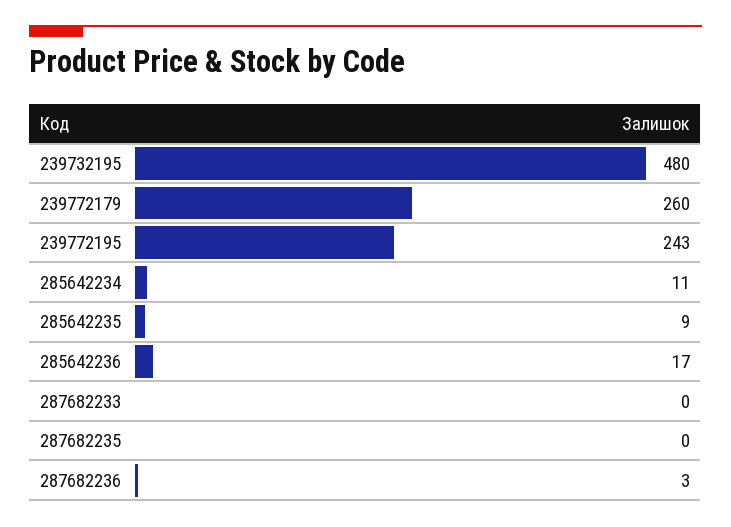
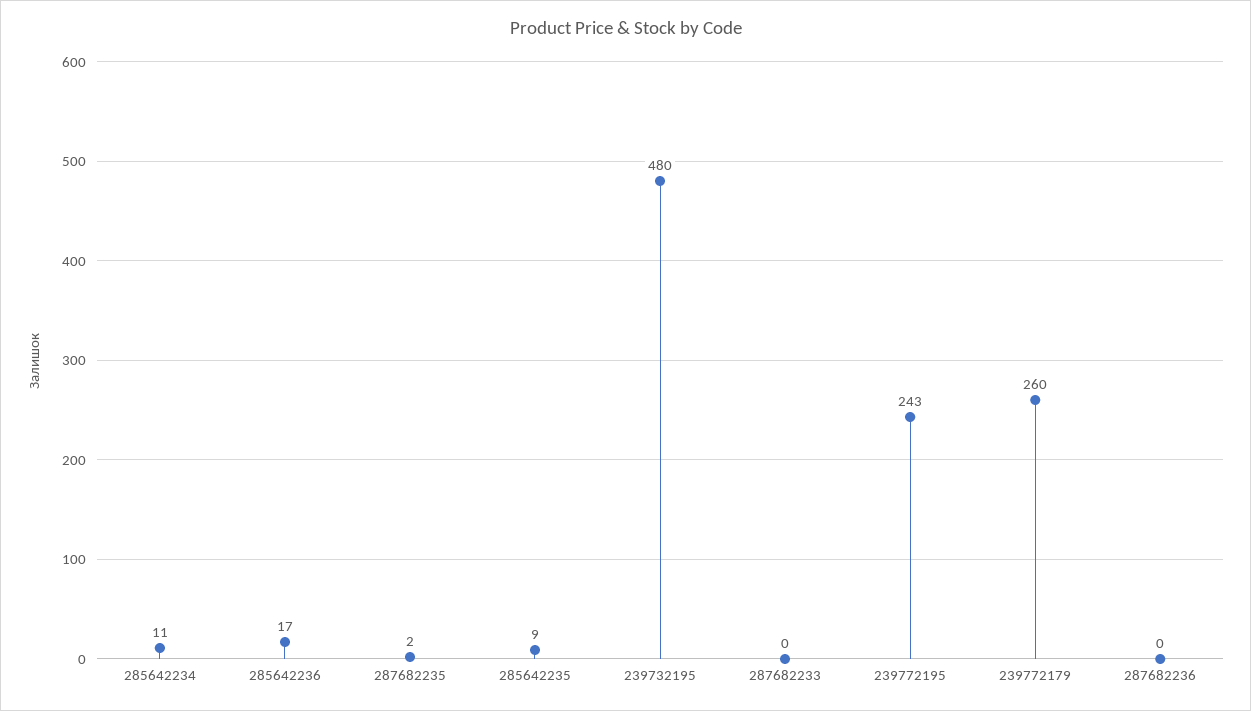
  {
    "239732195": 480,
    "239772179": 260,
    "239772195": 243,
    "285642234": 11,
    "285642235": 9,
    "285642236": 17,
    "287682233": 0,
-   "287682235": 0,
+   "287682235": 2,
-   "287682236": 3
+   "287682236": 0
  }

